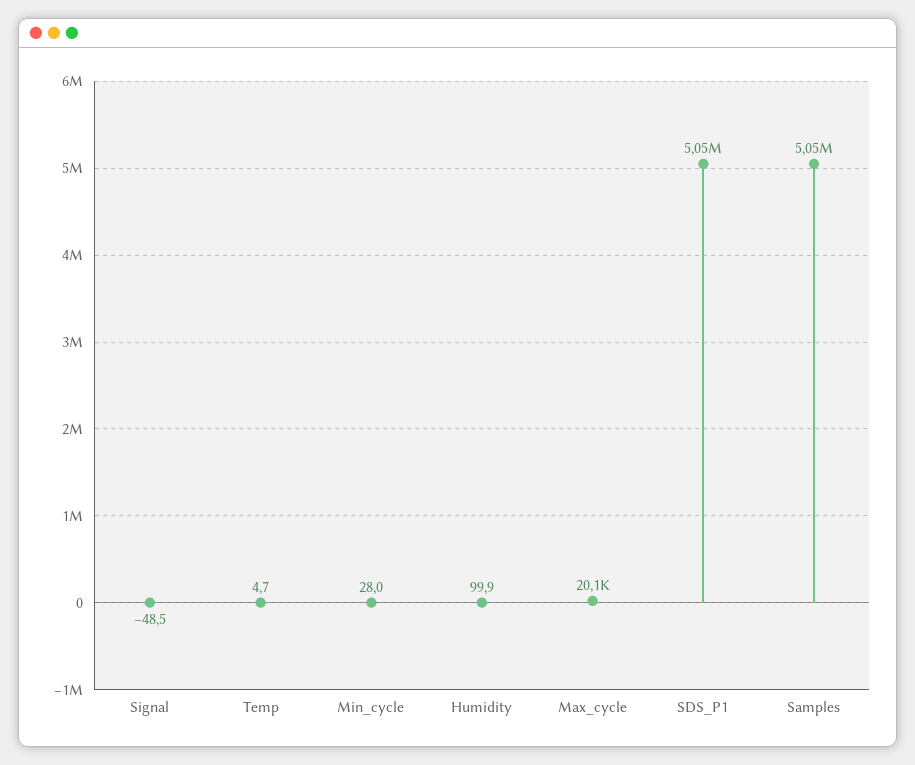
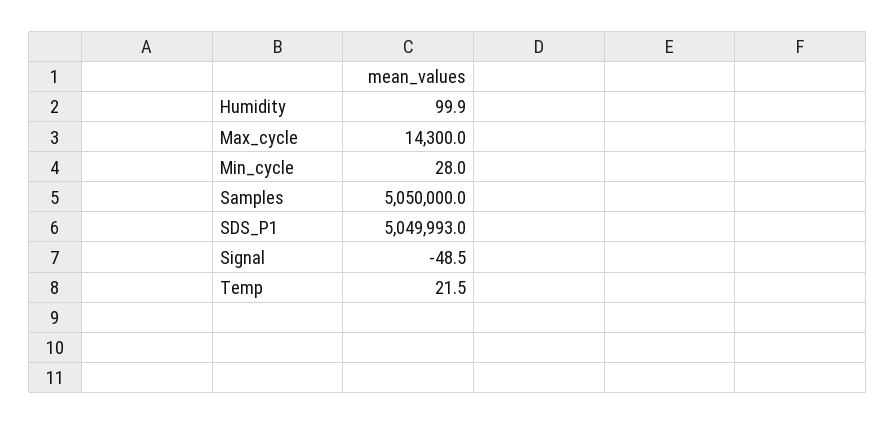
  {
    "Signal": -48.5,
-   "Temp": 4.7,
+   "Temp": 21.5,
    "Min_cycle": 28,
    "Humidity": 99.9,
-   "Max_cycle": 20100,
+   "Max_cycle": 14300,
    "SDS_P1": 5049993,
    "Samples": 5050000
  }

